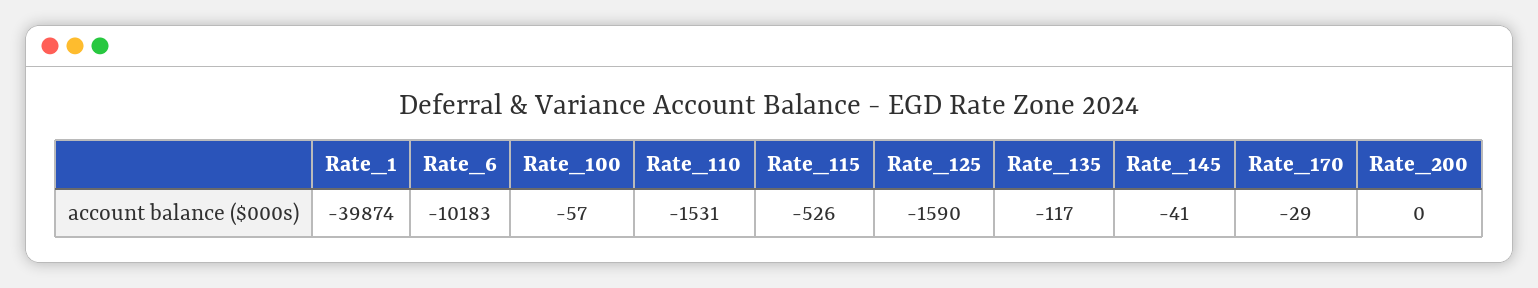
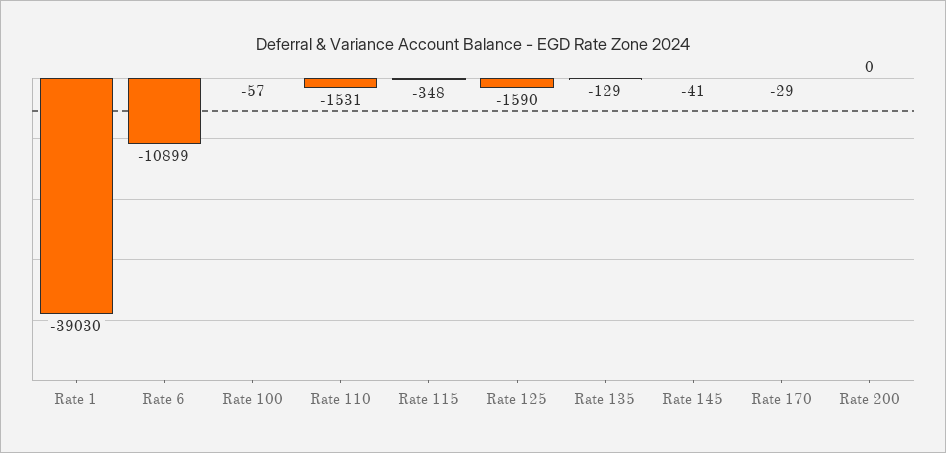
  {
-   "Rate_1": -39874,
+   "Rate_1": -39030,
-   "Rate_6": -10183,
+   "Rate_6": -10899,
    "Rate_100": -57,
    "Rate_110": -1531,
-   "Rate_115": -526,
+   "Rate_115": -348,
    "Rate_125": -1590,
-   "Rate_135": -117,
+   "Rate_135": -129,
    "Rate_145": -41,
    "Rate_170": -29,
    "Rate_200": 0
  }

